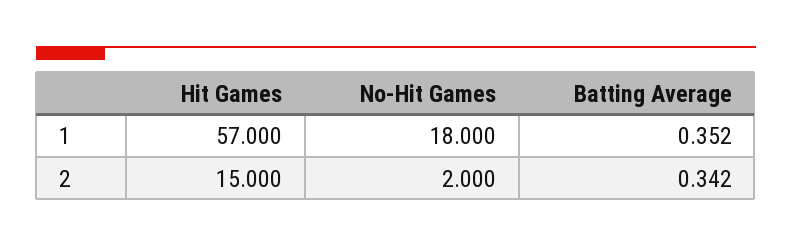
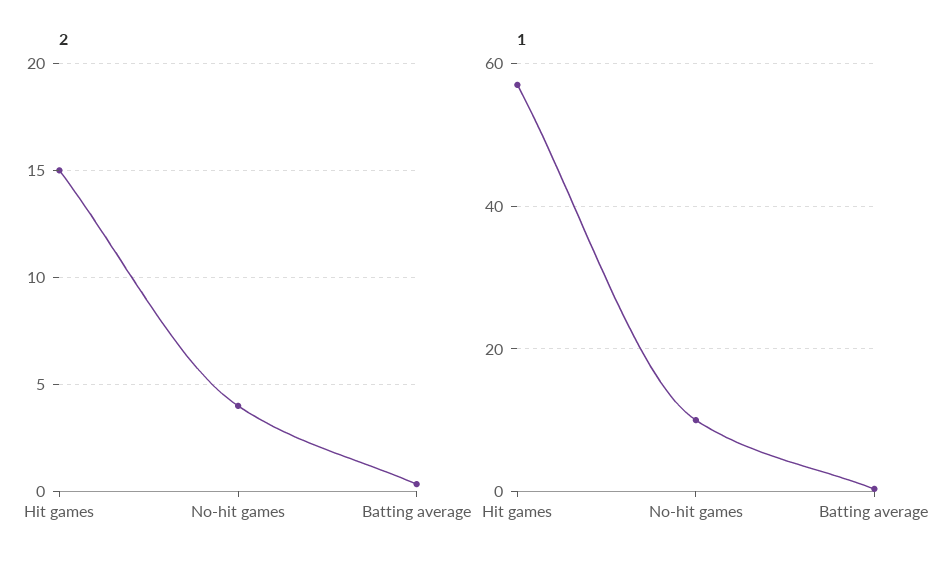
  {
    "1": {
      "Hit Games": 57,
-     "No-Hit Games": 18,
+     "No-Hit Games": 10,
      "Batting Average": 0.352
    },
    "2": {
      "Hit Games": 15,
-     "No-Hit Games": 2,
+     "No-Hit Games": 4,
      "Batting Average": 0.342
    }
  }

